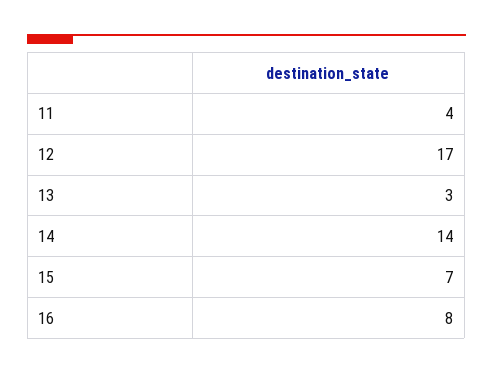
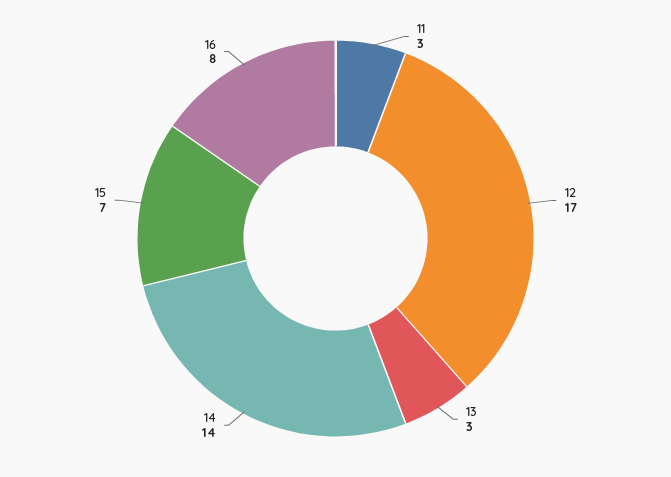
  {
-   "11": 4,
+   "11": 3,
    "12": 17,
    "13": 3,
    "14": 14,
    "15": 7,
    "16": 8
  }

